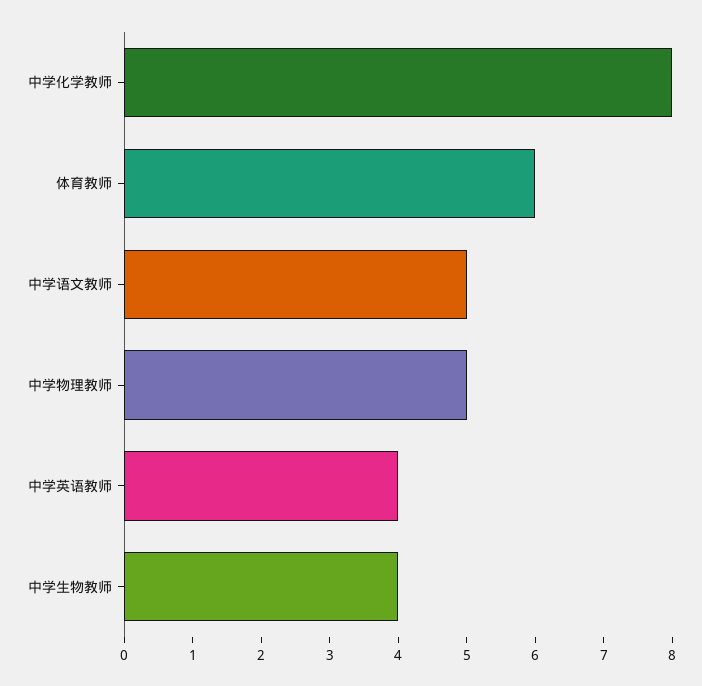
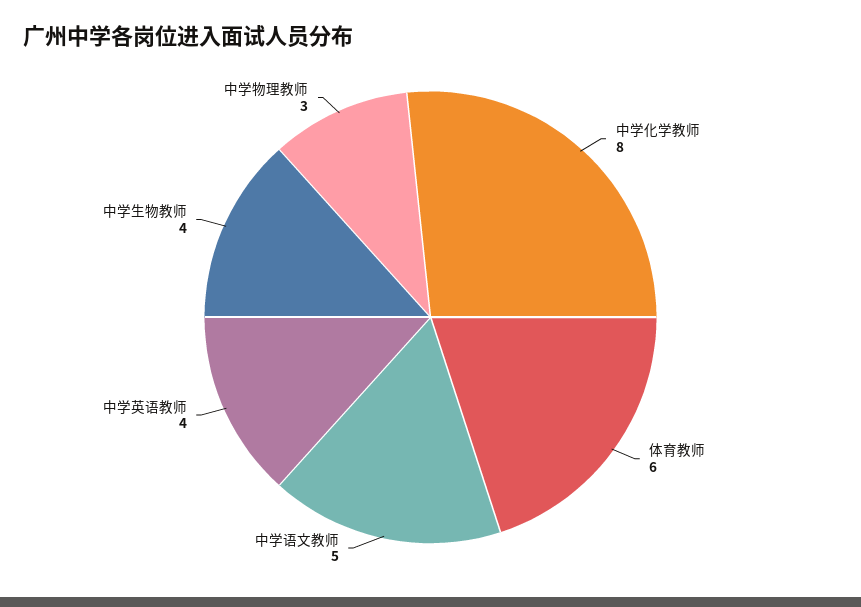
  {
    "中学化学教师": 8,
    "体育教师": 6,
    "中学语文教师": 5,
-   "中学物理教师": 5,
+   "中学物理教师": 3,
    "中学英语教师": 4,
    "中学生物教师": 4
  }

